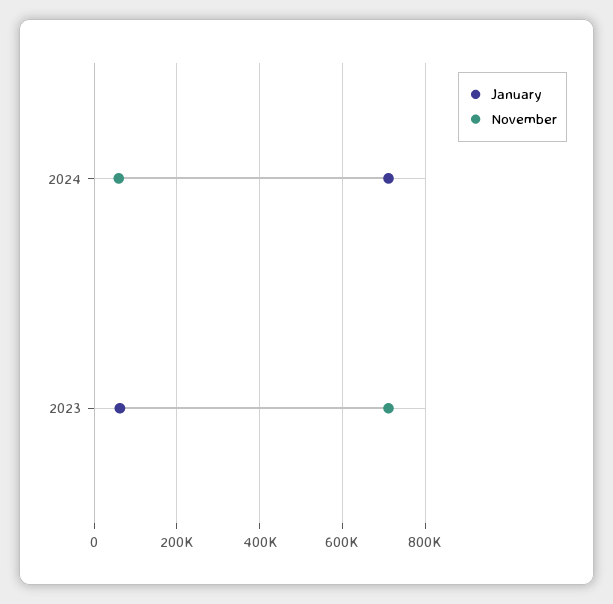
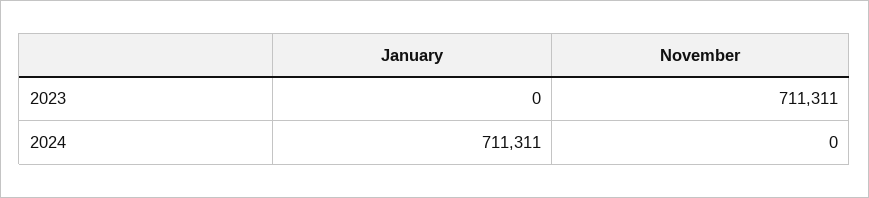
  {
    "January": {
      "2024": 711311,
-     "2023": 60000
+     "2023": 0
    },
    "November": {
-     "2024": 60000,
+     "2024": 0,
      "2023": 711311
    }
  }

